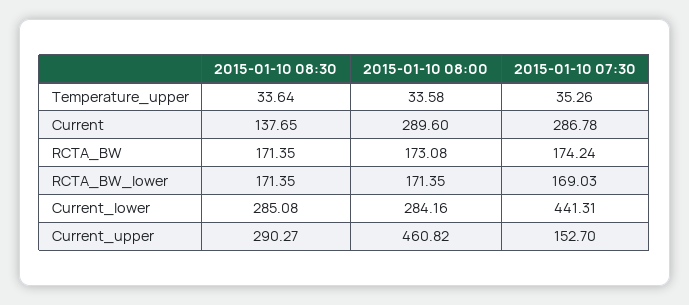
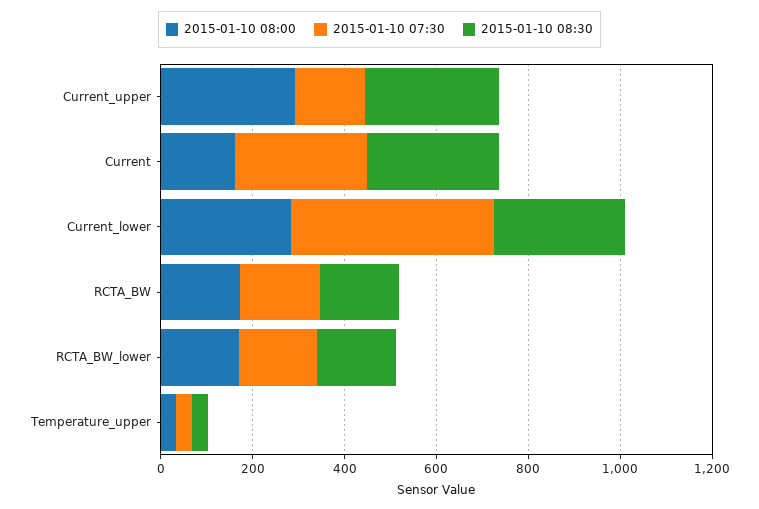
  {
    "2015-01-10 08:30": {
      "Temperature_upper": 33.64,
-     "Current": 137.65,
+     "Current": 300,
      "RCTA_BW": 171.35,
      "RCTA_BW_lower": 171.35,
      "Current_lower": 285.08,
      "Current_upper": 290.27
    },
    "2015-01-10 08:00": {
      "Temperature_upper": 33.58,
-     "Current": 289.6,
+     "Current": 150,
      "RCTA_BW": 173.08,
      "RCTA_BW_lower": 171.35,
      "Current_lower": 284.16,
-     "Current_upper": 460.82
+     "Current_upper": 300
    },
    "2015-01-10 07:30": {
      "Temperature_upper": 35.26,
      "Current": 286.78,
      "RCTA_BW": 174.24,
      "RCTA_BW_lower": 169.03,
      "Current_lower": 441.31,
      "Current_upper": 152.7
    }
  }

